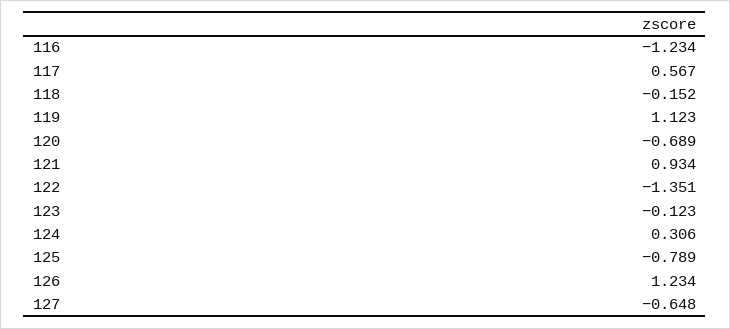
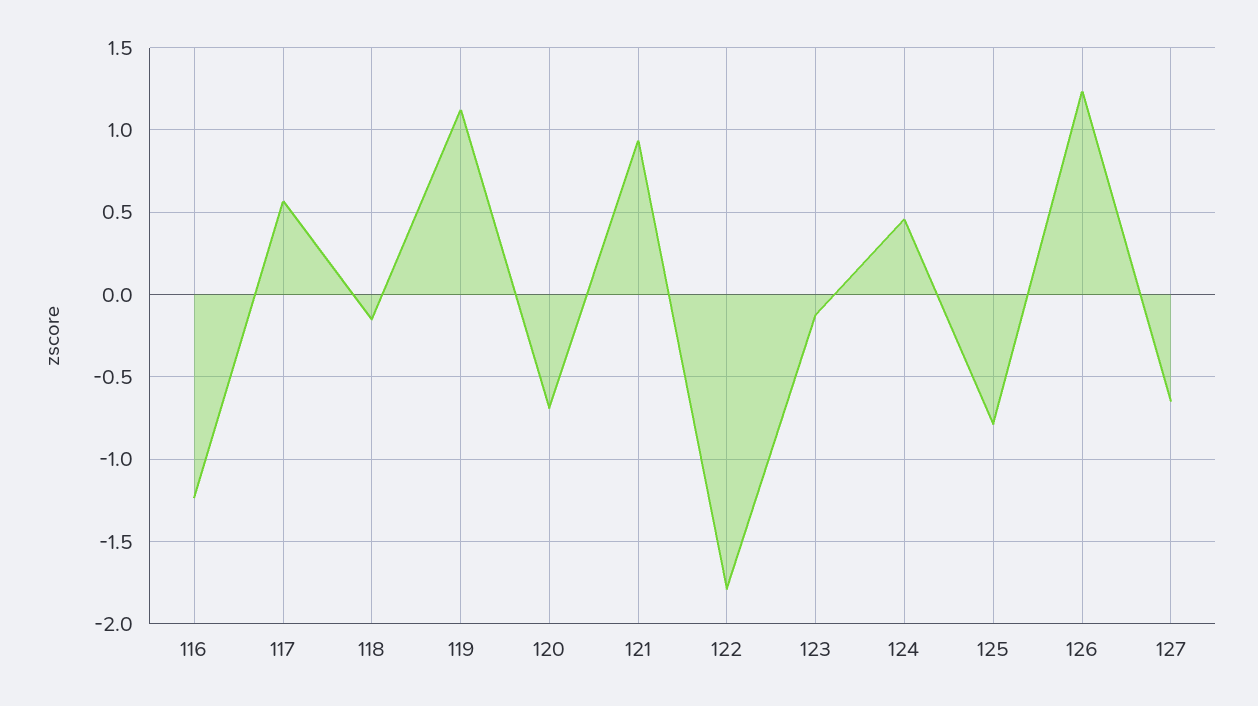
  {
    "116": -1.234,
    "117": 0.567,
    "118": -0.152,
    "119": 1.123,
    "120": -0.689,
    "121": 0.934,
-   "122": -1.351,
+   "122": -1.8,
    "123": -0.123,
-   "124": 0.306,
+   "124": 0.45,
    "125": -0.789,
    "126": 1.234,
    "127": -0.648
  }

